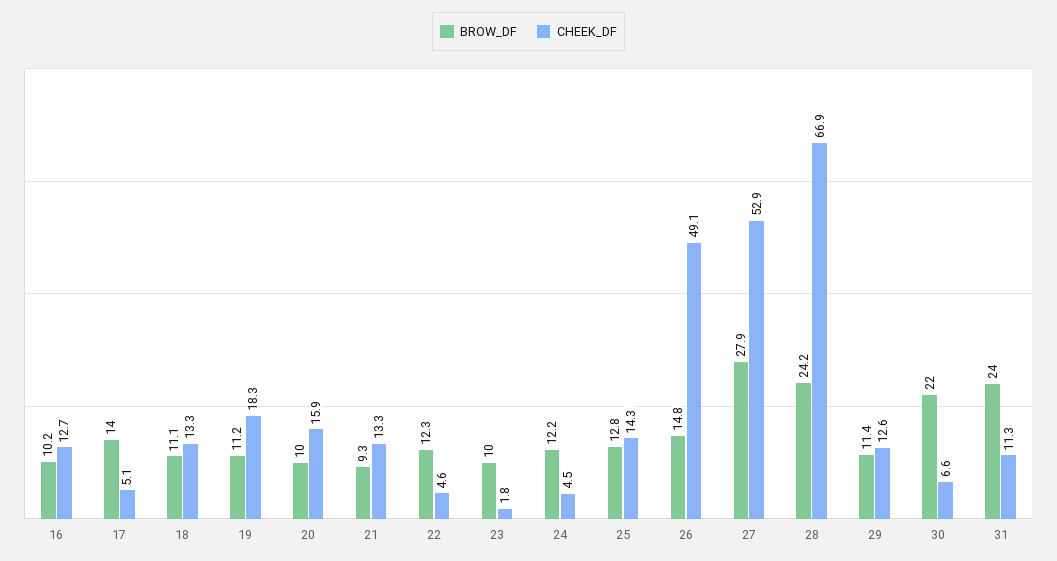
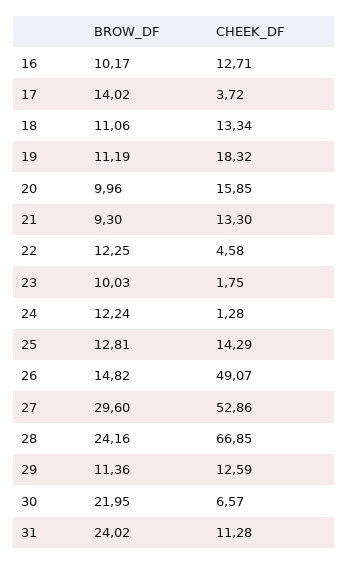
  {
    "BROW_DF": {
      "16": 10.17,
      "17": 14.02,
      "18": 11.06,
      "19": 11.19,
      "20": 9.96,
      "21": 9.3,
      "22": 12.25,
      "23": 10.03,
      "24": 12.24,
      "25": 12.81,
      "26": 14.82,
-     "27": 27.9,
+     "27": 29.6,
      "28": 24.16,
      "29": 11.36,
      "30": 21.95,
      "31": 24.02
    },
    "CHEEK_DF": {
      "16": 12.71,
-     "17": 5.1,
+     "17": 3.72,
      "18": 13.34,
      "19": 18.32,
      "20": 15.85,
      "21": 13.3,
      "22": 4.58,
      "23": 1.75,
-     "24": 4.5,
+     "24": 1.28,
      "25": 14.29,
      "26": 49.07,
      "27": 52.86,
      "28": 66.85,
      "29": 12.59,
      "30": 6.57,
      "31": 11.28
    }
  }

